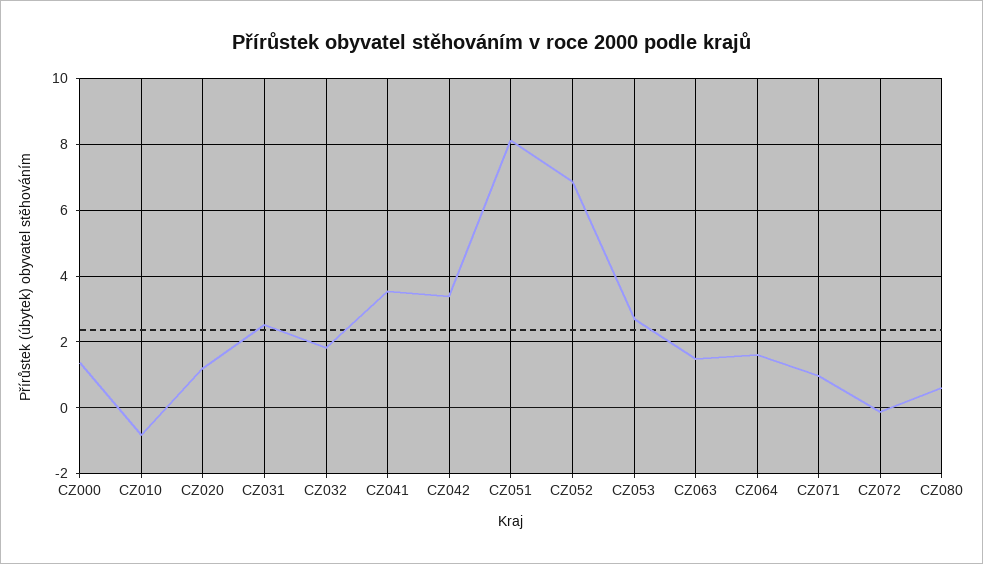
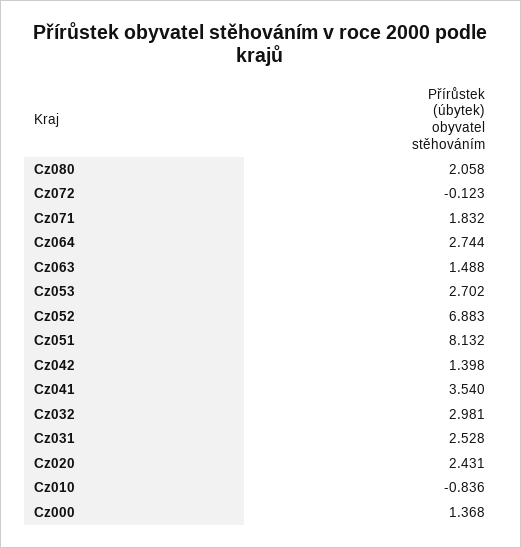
  {
    "CZ000": 1.368,
    "CZ010": -0.836,
-   "CZ020": 1.2,
+   "CZ020": 2.431,
    "CZ031": 2.528,
-   "CZ032": 1.8,
+   "CZ032": 2.981,
    "CZ041": 3.54,
-   "CZ042": 3.4,
+   "CZ042": 1.398,
    "CZ051": 8.132,
    "CZ052": 6.883,
    "CZ053": 2.702,
    "CZ063": 1.488,
-   "CZ064": 1.6,
+   "CZ064": 2.744,
-   "CZ071": 1,
+   "CZ071": 1.832,
    "CZ072": -0.123,
-   "CZ080": 0.6
+   "CZ080": 2.058
  }

